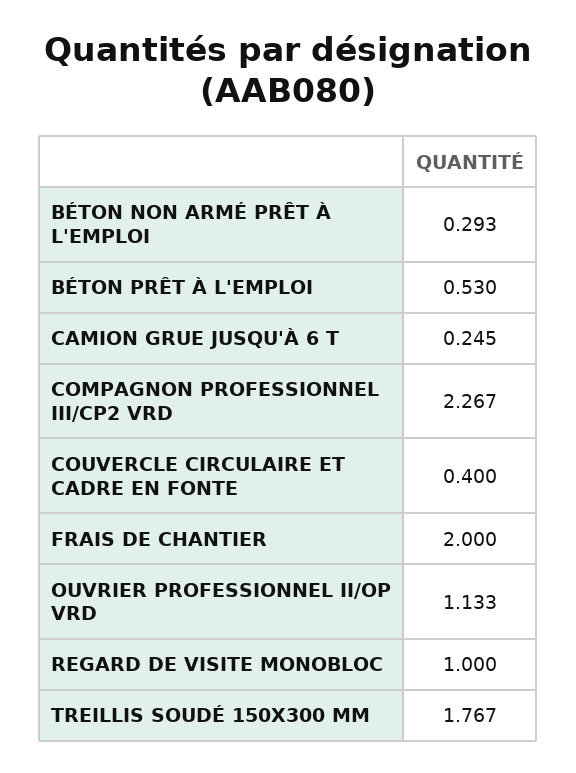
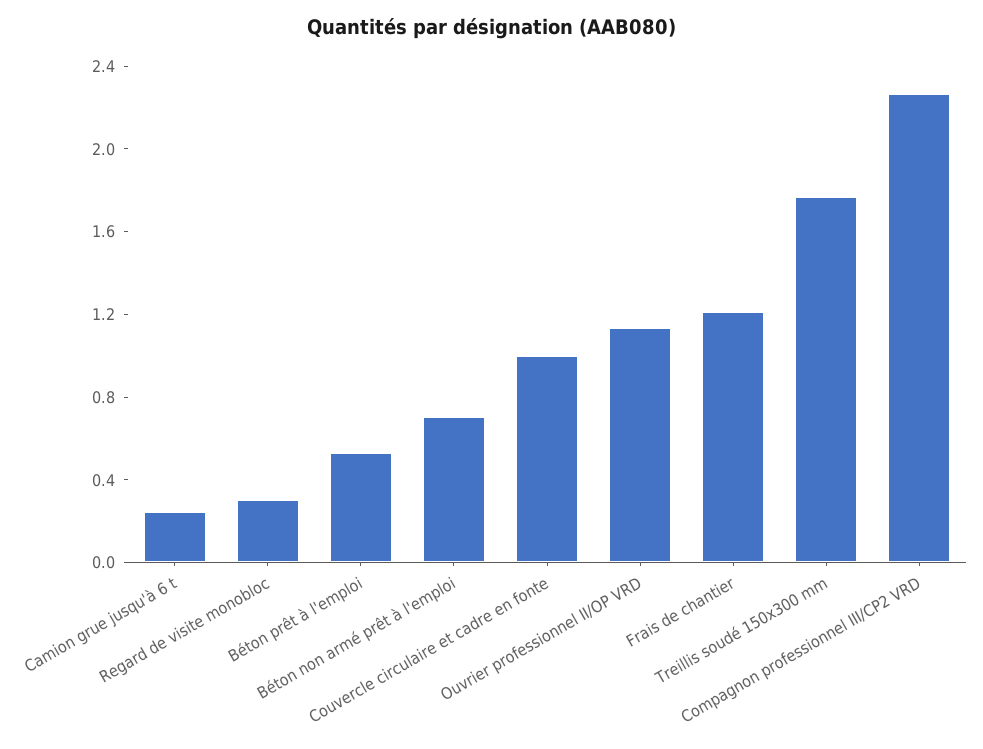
  {
-   "BÉTON NON ARMÉ PRÊT À L'EMPLOI": 0.293,
+   "BÉTON NON ARMÉ PRÊT À L'EMPLOI": 0.7,
    "BÉTON PRÊT À L'EMPLOI": 0.53,
    "CAMION GRUE JUSQU'À 6 T": 0.245,
    "COMPAGNON PROFESSIONNEL III/CP2 VRD": 2.267,
-   "COUVERCLE CIRCULAIRE ET CADRE EN FONTE": 0.4,
+   "COUVERCLE CIRCULAIRE ET CADRE EN FONTE": 1,
-   "FRAIS DE CHANTIER": 2,
+   "FRAIS DE CHANTIER": 1.2,
    "OUVRIER PROFESSIONNEL II/OP VRD": 1.133,
-   "REGARD DE VISITE MONOBLOC": 1,
+   "REGARD DE VISITE MONOBLOC": 0.3,
    "TREILLIS SOUDÉ 150X300 MM": 1.767
  }

